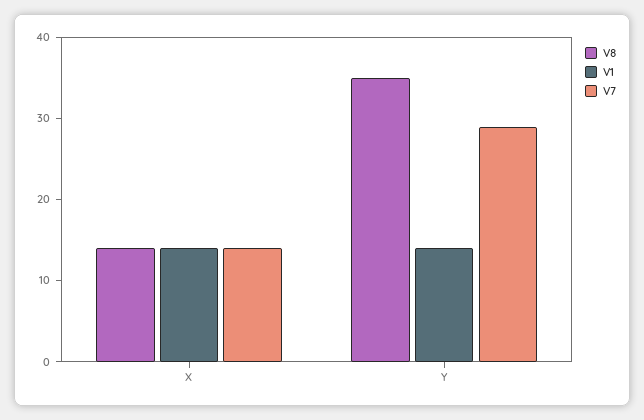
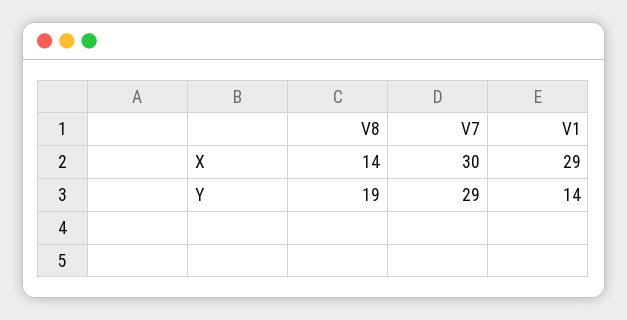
  {
    "V8": {
      "X": 14,
-     "Y": 35
+     "Y": 19
    },
    "V1": {
-     "X": 14,
+     "X": 29,
      "Y": 14
    },
    "V7": {
-     "X": 14,
+     "X": 30,
      "Y": 29
    }
  }

